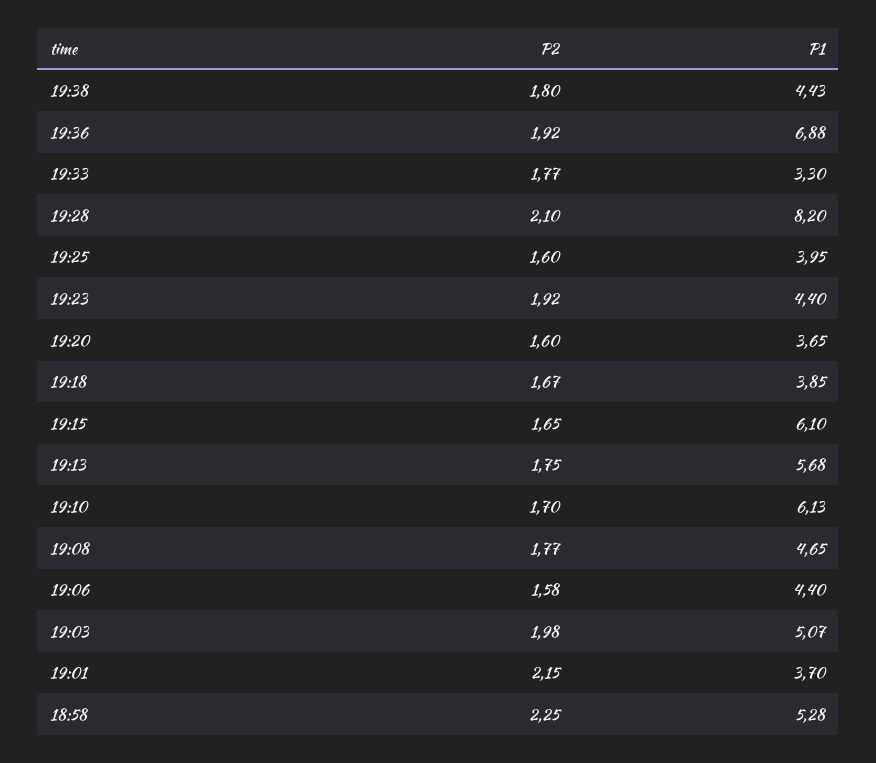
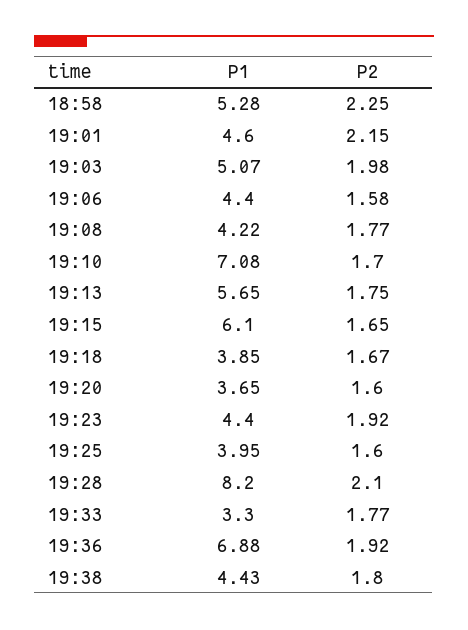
  {
    "P2": {
      "19:38": 1.8,
      "19:36": 1.92,
      "19:33": 1.77,
      "19:28": 2.1,
      "19:25": 1.6,
      "19:23": 1.92,
      "19:20": 1.6,
      "19:18": 1.67,
      "19:15": 1.65,
      "19:13": 1.75,
      "19:10": 1.7,
      "19:08": 1.77,
      "19:06": 1.58,
      "19:03": 1.98,
      "19:01": 2.15,
      "18:58": 2.25
    },
    "P1": {
      "19:38": 4.43,
      "19:36": 6.88,
      "19:33": 3.3,
      "19:28": 8.2,
      "19:25": 3.95,
      "19:23": 4.4,
      "19:20": 3.65,
      "19:18": 3.85,
      "19:15": 6.1,
-     "19:13": 5.68,
+     "19:13": 5.65,
-     "19:10": 6.13,
+     "19:10": 7.08,
-     "19:08": 4.65,
+     "19:08": 4.22,
      "19:06": 4.4,
      "19:03": 5.07,
-     "19:01": 3.7,
+     "19:01": 4.6,
      "18:58": 5.28
    }
  }

